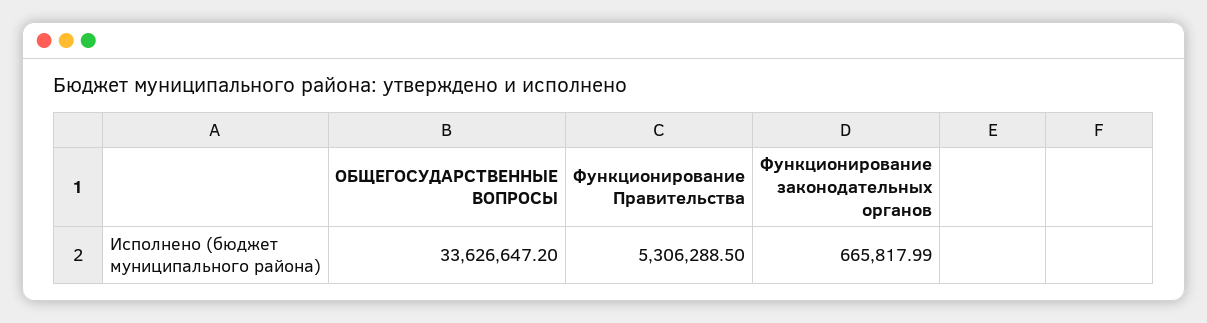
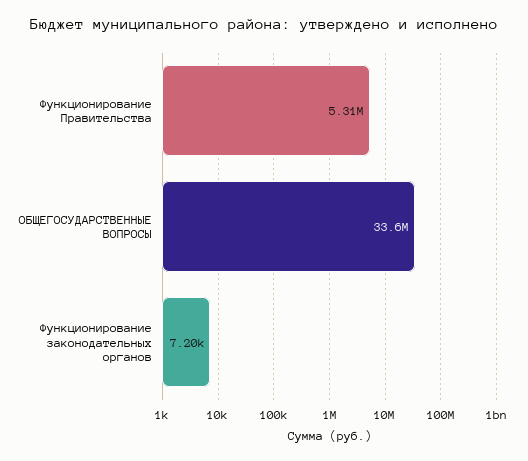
  {
    "ОБЩЕГОСУДАРСТВЕННЫЕ ВОПРОСЫ": 33626647.2,
    "Функционирование Правительства": 5306288.5,
-   "Функционирование законодательных органов": 665817.99
+   "Функционирование законодательных органов": 7200
  }

